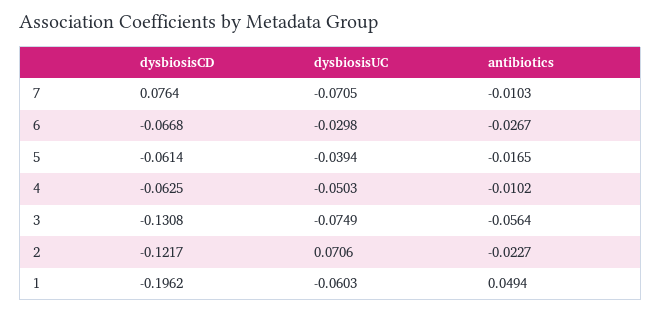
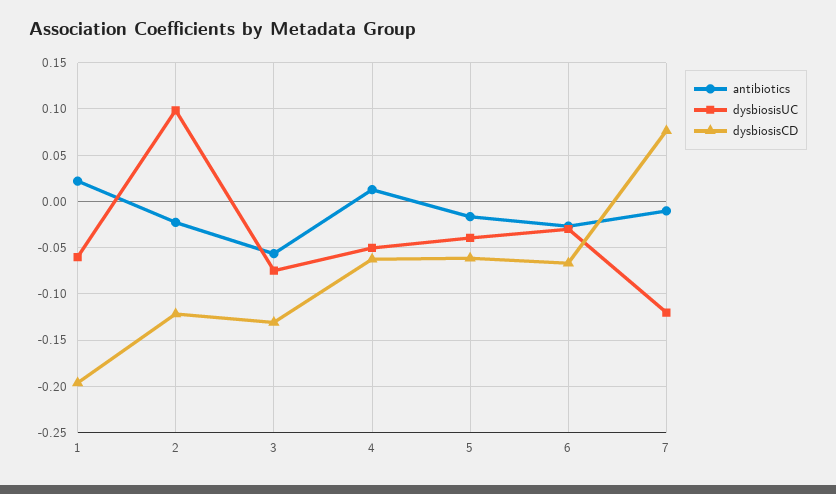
  {
    "dysbiosisCD": {
      "7": 0.0764,
      "6": -0.0668,
      "5": -0.0614,
      "4": -0.0625,
      "3": -0.1308,
      "2": -0.1217,
      "1": -0.1962
    },
    "dysbiosisUC": {
-     "7": -0.0705,
+     "7": -0.12,
      "6": -0.0298,
      "5": -0.0394,
      "4": -0.0503,
      "3": -0.0749,
-     "2": 0.0706,
+     "2": 0.1,
      "1": -0.0603
    },
    "antibiotics": {
      "7": -0.0103,
      "6": -0.0267,
      "5": -0.0165,
-     "4": -0.0102,
+     "4": 0.01,
      "3": -0.0564,
      "2": -0.0227,
-     "1": 0.0494
+     "1": 0.02
    }
  }

